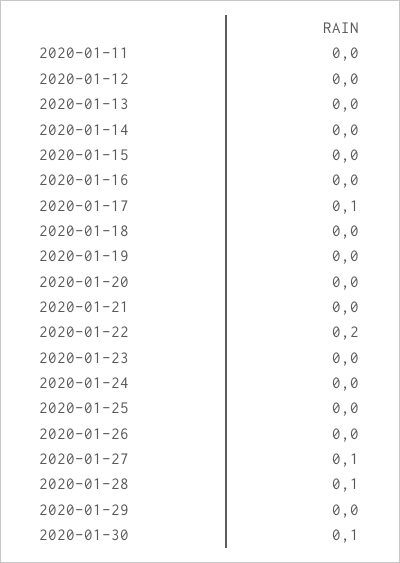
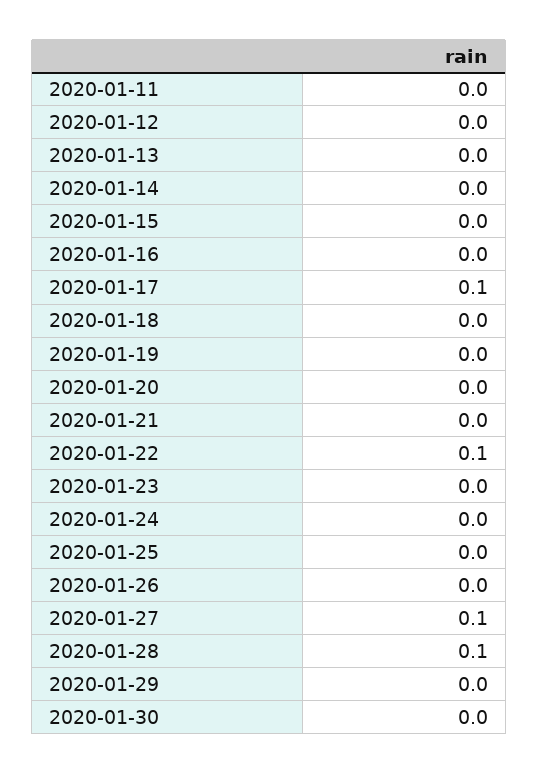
  {
    "2020-01-11": 0,
    "2020-01-12": 0,
    "2020-01-13": 0,
    "2020-01-14": 0,
    "2020-01-15": 0,
    "2020-01-16": 0,
    "2020-01-17": 0.1,
    "2020-01-18": 0,
    "2020-01-19": 0,
    "2020-01-20": 0,
    "2020-01-21": 0,
-   "2020-01-22": 0.2,
+   "2020-01-22": 0.1,
    "2020-01-23": 0,
    "2020-01-24": 0,
    "2020-01-25": 0,
    "2020-01-26": 0,
    "2020-01-27": 0.1,
    "2020-01-28": 0.1,
    "2020-01-29": 0,
-   "2020-01-30": 0.1
+   "2020-01-30": 0
  }

